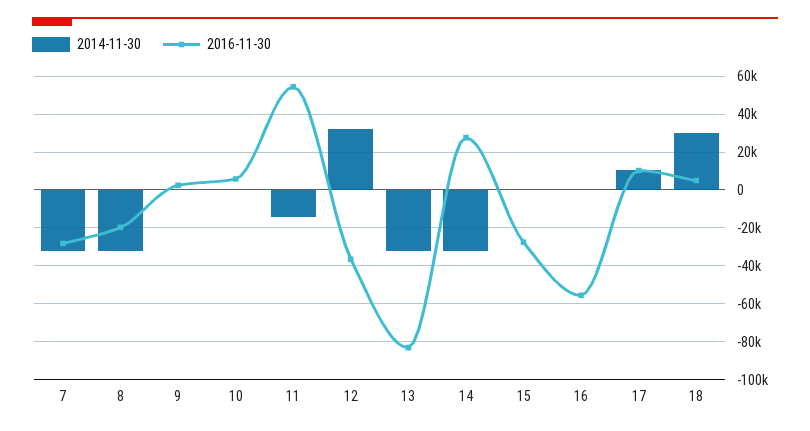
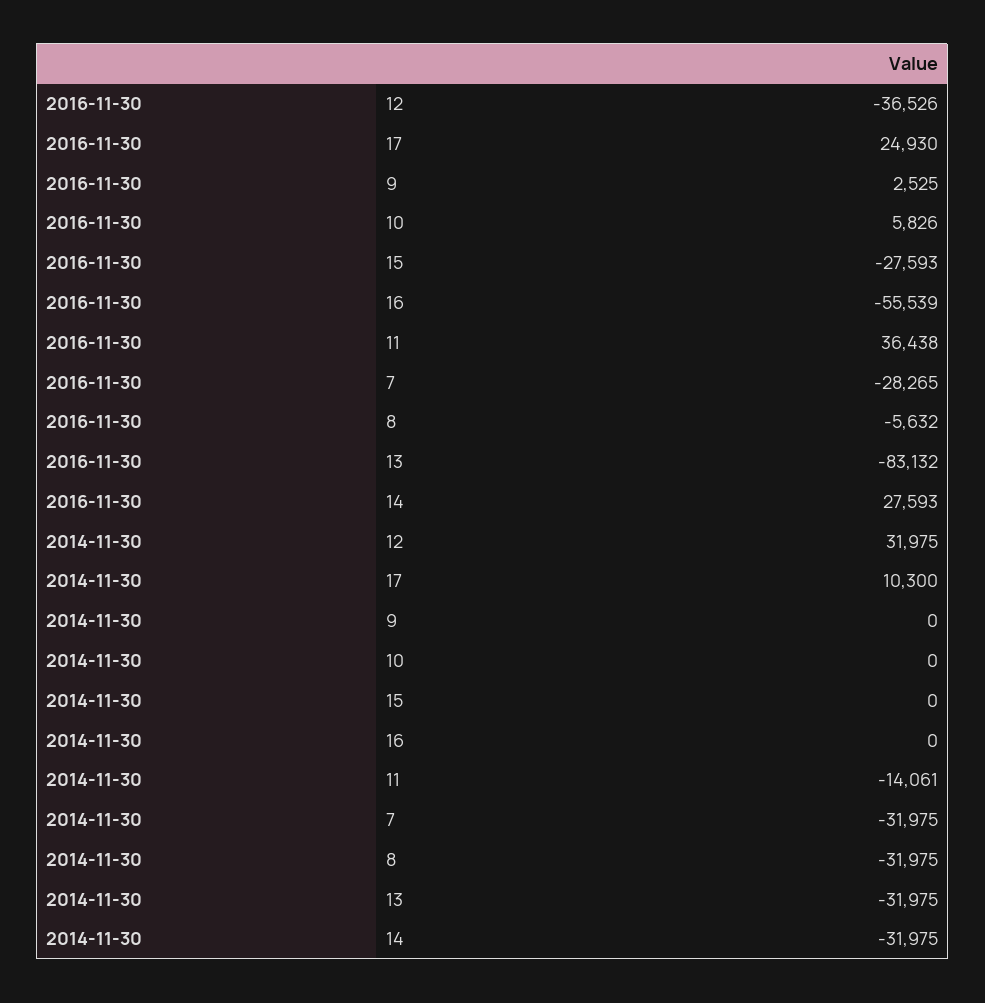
  {
    "2014-11-30": {
      "7": -31975,
      "8": -31975,
      "9": 0,
      "10": 0,
      "11": -14061,
      "12": 31975,
      "13": -31975,
      "14": -31975,
      "15": 0,
      "16": 0,
-     "17": 10300,
+     "17": 10300
-     "18": 30000
    },
    "2016-11-30": {
      "7": -28265,
-     "8": -20000,
+     "8": -5632,
      "9": 2525,
      "10": 5826,
-     "11": 55000,
+     "11": 36438,
      "12": -36526,
      "13": -83132,
      "14": 27593,
      "15": -27593,
      "16": -55539,
-     "17": 10000,
+     "17": 24930
-     "18": 5000
    }
  }

